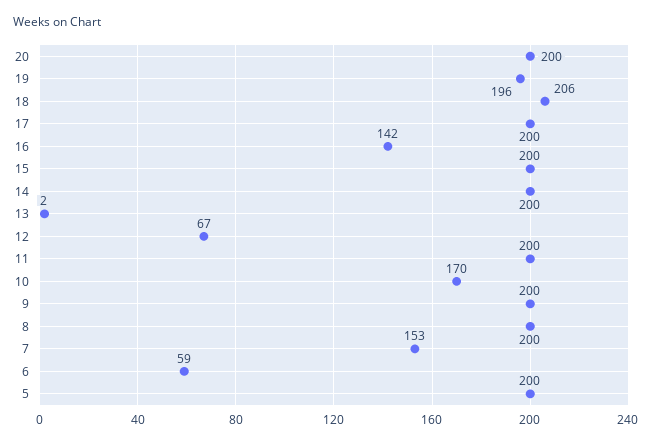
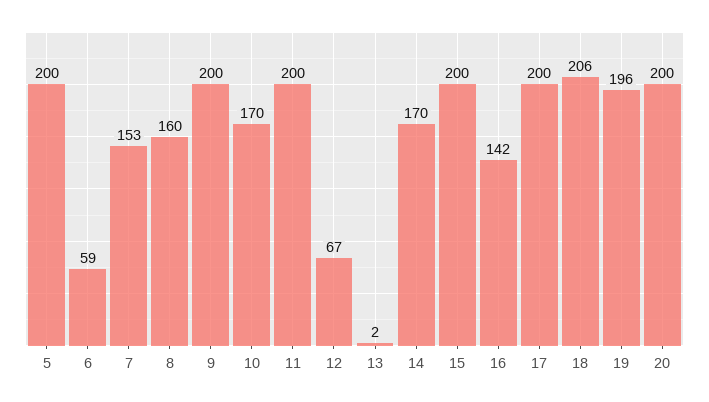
  {
    "20": 200,
    "19": 196,
    "18": 206,
    "17": 200,
    "16": 142,
    "15": 200,
-   "14": 200,
+   "14": 170,
    "13": 2,
    "12": 67,
    "11": 200,
    "10": 170,
    "9": 200,
-   "8": 200,
+   "8": 160,
    "7": 153,
    "6": 59,
    "5": 200
  }

